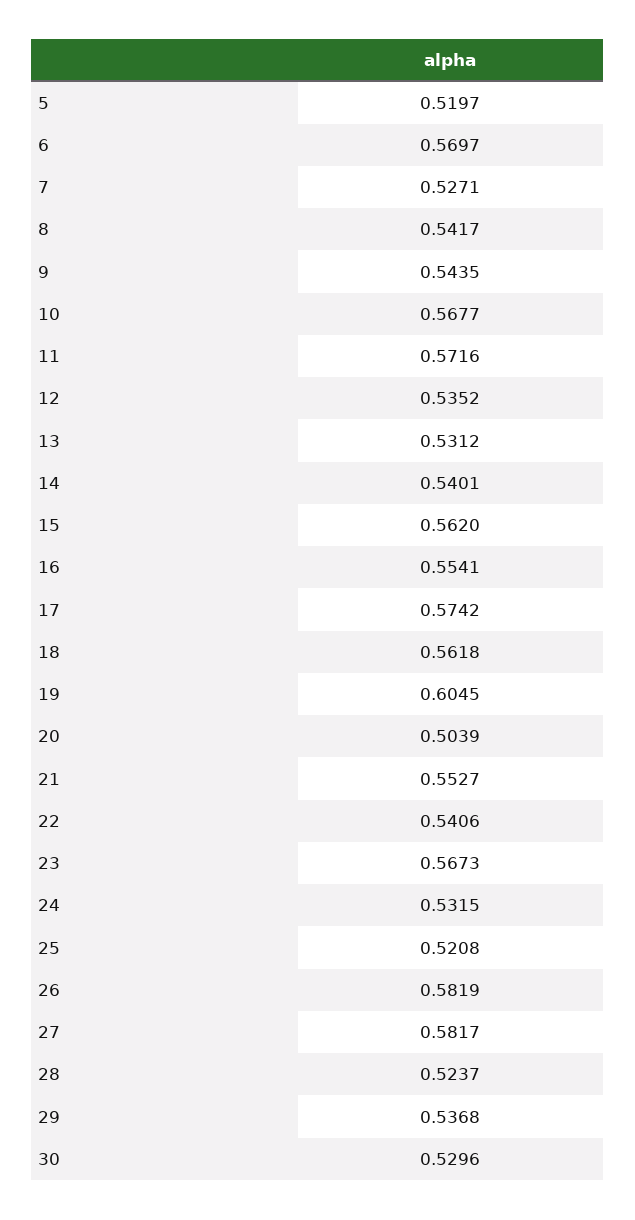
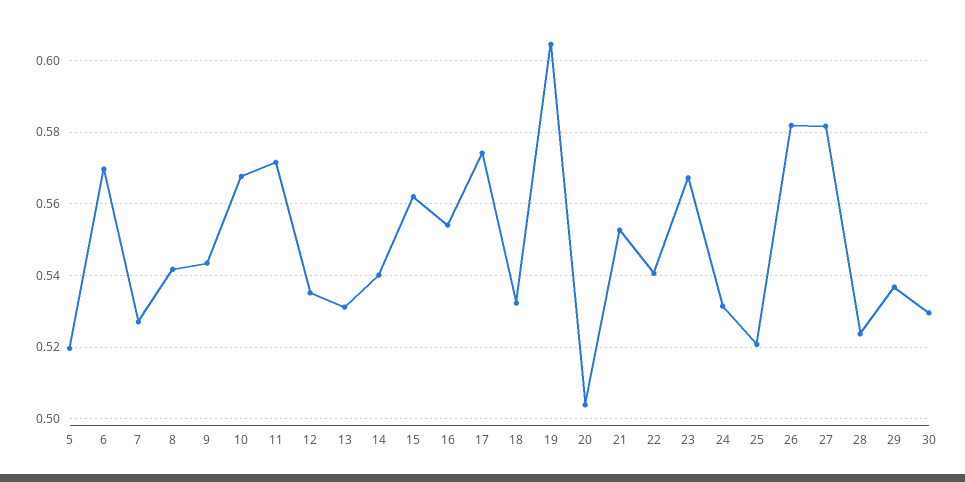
  {
    "5": 0.5197,
    "6": 0.5697,
    "7": 0.5271,
    "8": 0.5417,
    "9": 0.5435,
    "10": 0.5677,
    "11": 0.5716,
    "12": 0.5352,
    "13": 0.5312,
    "14": 0.5401,
    "15": 0.562,
    "16": 0.5541,
    "17": 0.5742,
-   "18": 0.5618,
+   "18": 0.532,
    "19": 0.6045,
    "20": 0.5039,
    "21": 0.5527,
    "22": 0.5406,
    "23": 0.5673,
    "24": 0.5315,
    "25": 0.5208,
    "26": 0.5819,
    "27": 0.5817,
    "28": 0.5237,
    "29": 0.5368,
    "30": 0.5296
  }

